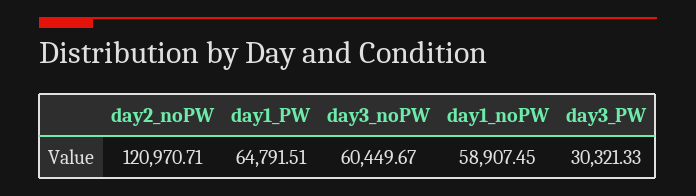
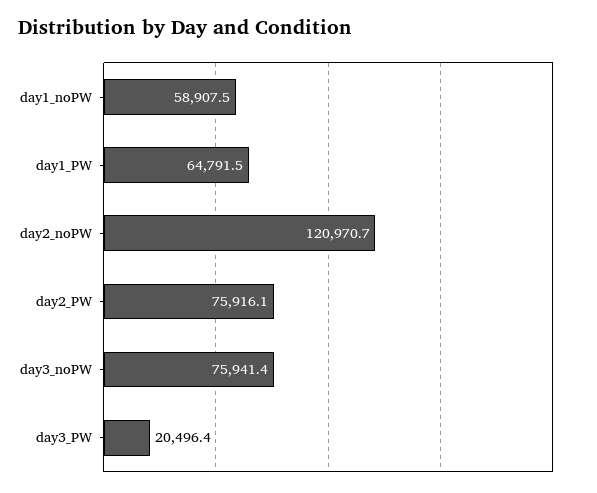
  {
    "day2_noPW": 120970.71,
    "day1_PW": 64791.51,
-   "day3_noPW": 60449.67,
+   "day3_noPW": 75941.4,
    "day1_noPW": 58907.45,
-   "day3_PW": 30321.33
+   "day3_PW": 20496.4,
+   "day2_PW": 75916.1
  }

